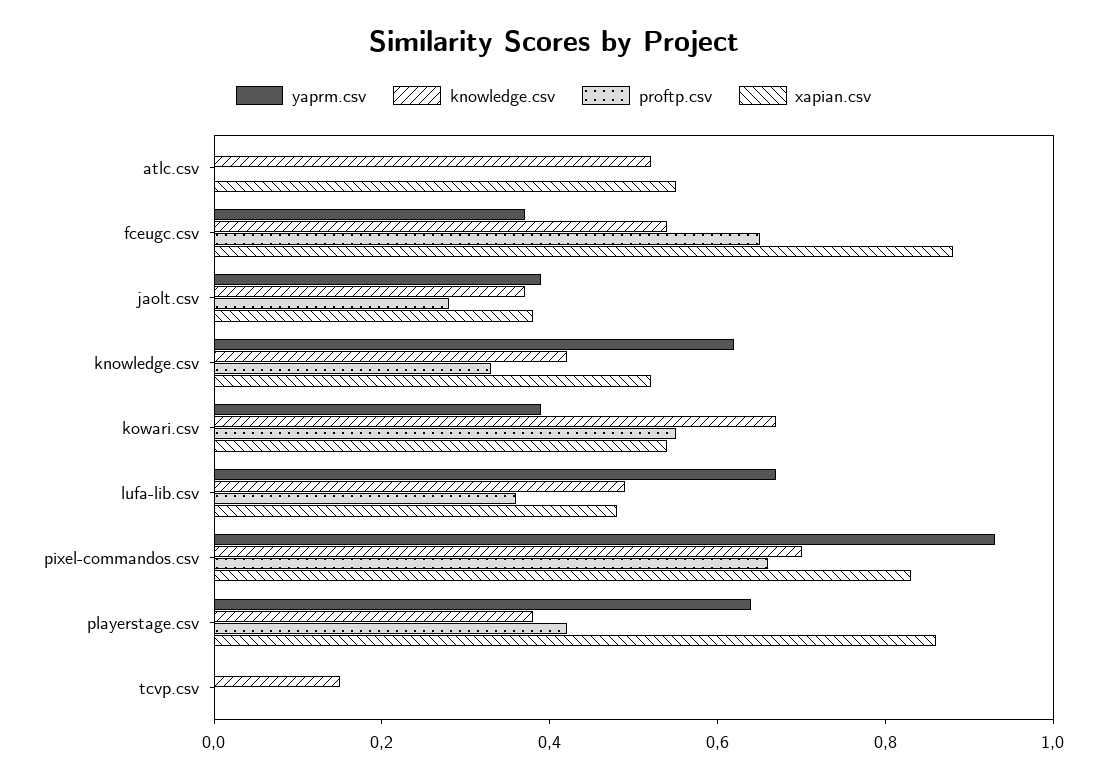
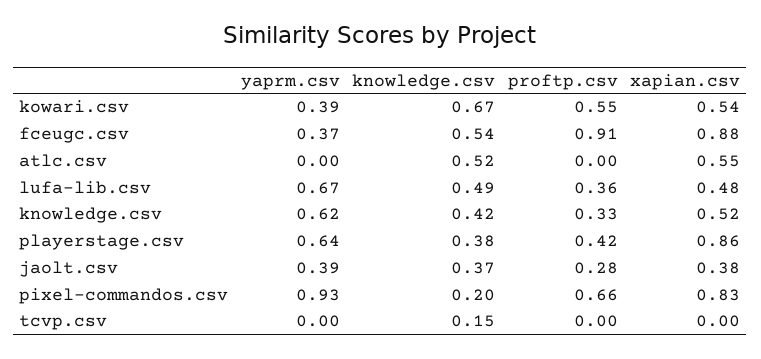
  {
    "yaprm.csv": {
      "atlc.csv": 0,
      "fceugc.csv": 0.37,
      "jaolt.csv": 0.39,
      "knowledge.csv": 0.62,
      "kowari.csv": 0.39,
      "lufa-lib.csv": 0.67,
      "pixel-commandos.csv": 0.93,
      "playerstage.csv": 0.64,
      "tcvp.csv": 0
    },
    "knowledge.csv": {
      "atlc.csv": 0.52,
      "fceugc.csv": 0.54,
      "jaolt.csv": 0.37,
      "knowledge.csv": 0.42,
      "kowari.csv": 0.67,
      "lufa-lib.csv": 0.49,
-     "pixel-commandos.csv": 0.7,
+     "pixel-commandos.csv": 0.2,
      "playerstage.csv": 0.38,
      "tcvp.csv": 0.15
    },
    "proftp.csv": {
      "atlc.csv": 0,
-     "fceugc.csv": 0.65,
+     "fceugc.csv": 0.91,
      "jaolt.csv": 0.28,
      "knowledge.csv": 0.33,
      "kowari.csv": 0.55,
      "lufa-lib.csv": 0.36,
      "pixel-commandos.csv": 0.66,
      "playerstage.csv": 0.42,
      "tcvp.csv": 0
    },
    "xapian.csv": {
      "atlc.csv": 0.55,
      "fceugc.csv": 0.88,
      "jaolt.csv": 0.38,
      "knowledge.csv": 0.52,
      "kowari.csv": 0.54,
      "lufa-lib.csv": 0.48,
      "pixel-commandos.csv": 0.83,
      "playerstage.csv": 0.86,
      "tcvp.csv": 0
    }
  }

